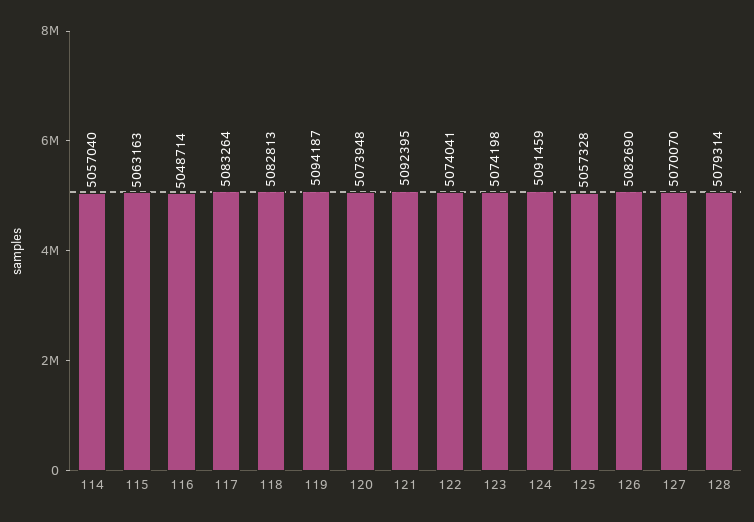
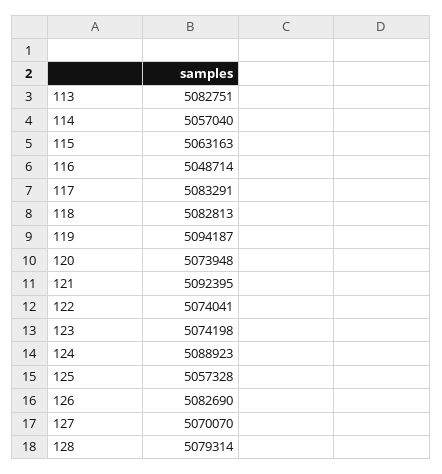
  {
    "114": 5057040,
    "115": 5063163,
    "116": 5048714,
-   "117": 5083264,
+   "117": 5083291,
    "118": 5082813,
    "119": 5094187,
    "120": 5073948,
    "121": 5092395,
    "122": 5074041,
    "123": 5074198,
-   "124": 5091459,
+   "124": 5088923,
    "125": 5057328,
    "126": 5082690,
    "127": 5070070,
-   "128": 5079314
+   "128": 5079314,
+   "113": 5082751
  }

